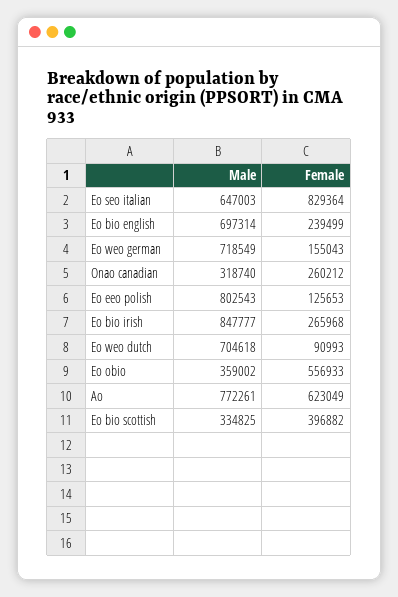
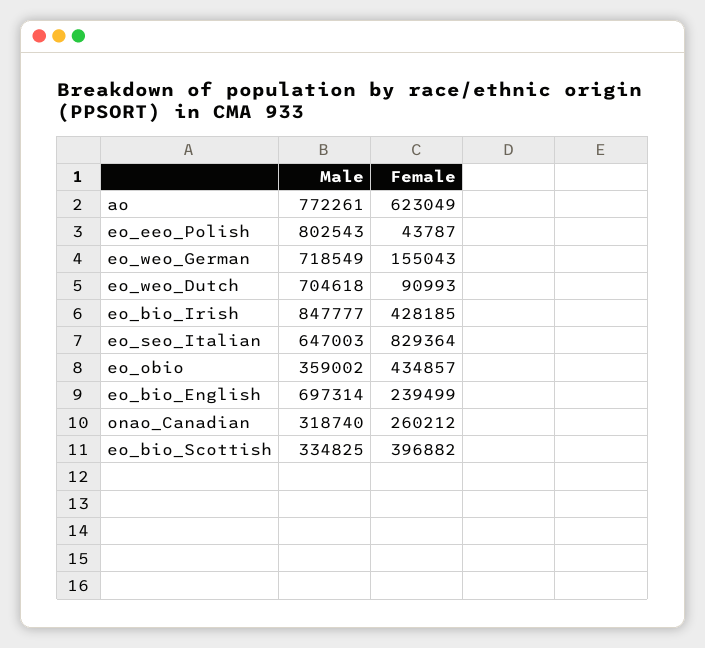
  {
    "Male": {
      "Eo seo italian": 647003,
      "Eo bio english": 697314,
      "Eo weo german": 718549,
      "Onao canadian": 318740,
      "Eo eeo polish": 802543,
      "Eo bio irish": 847777,
      "Eo weo dutch": 704618,
      "Eo obio": 359002,
      "Ao": 772261,
      "Eo bio scottish": 334825
    },
    "Female": {
      "Eo seo italian": 829364,
      "Eo bio english": 239499,
      "Eo weo german": 155043,
      "Onao canadian": 260212,
-     "Eo eeo polish": 125653,
+     "Eo eeo polish": 43787,
-     "Eo bio irish": 265968,
+     "Eo bio irish": 428185,
      "Eo weo dutch": 90993,
-     "Eo obio": 556933,
+     "Eo obio": 434857,
      "Ao": 623049,
      "Eo bio scottish": 396882
    }
  }

